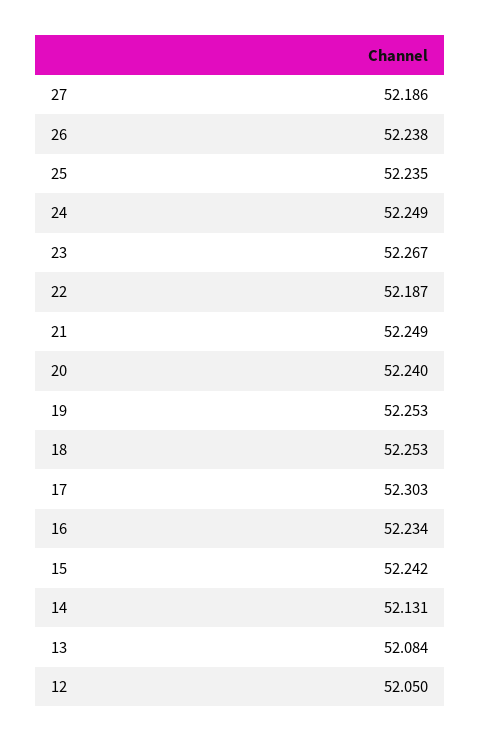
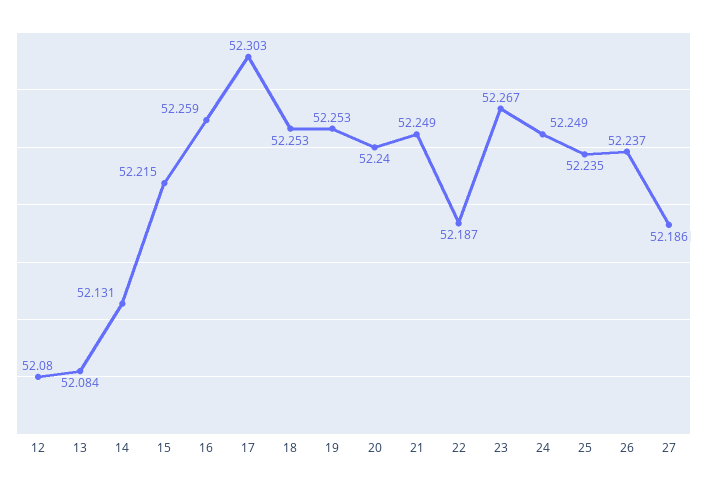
  {
    "27": 52.186,
-   "26": 52.238,
+   "26": 52.237,
    "25": 52.235,
    "24": 52.249,
    "23": 52.267,
    "22": 52.187,
    "21": 52.249,
    "20": 52.24,
    "19": 52.253,
    "18": 52.253,
    "17": 52.303,
-   "16": 52.234,
+   "16": 52.259,
-   "15": 52.242,
+   "15": 52.215,
    "14": 52.131,
    "13": 52.084,
-   "12": 52.05
+   "12": 52.08
  }

